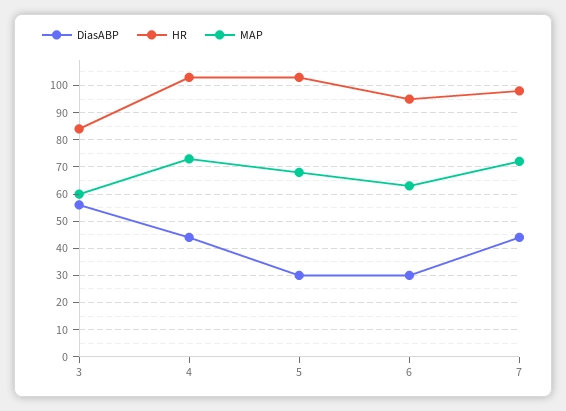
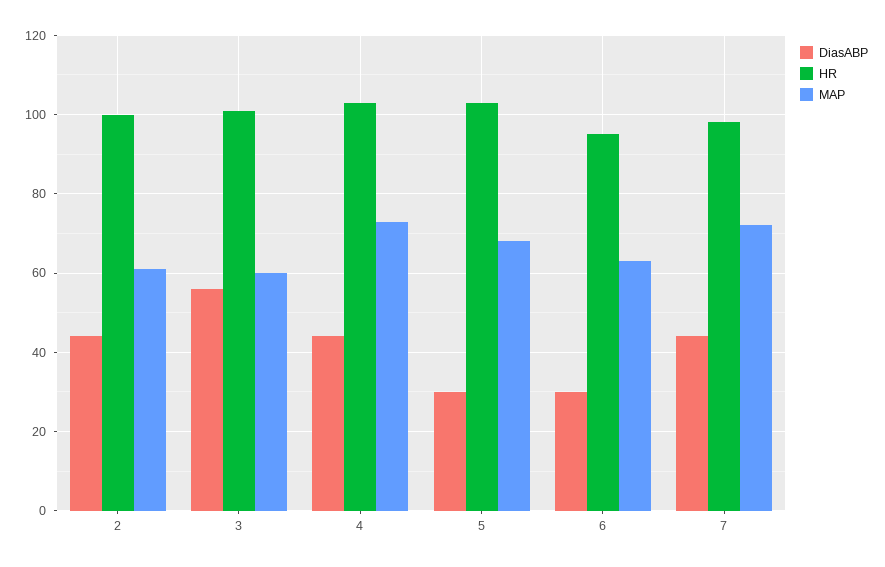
  {
    "DiasABP": {
      "3": 55,
      "4": 45,
      "5": 30,
      "6": 30,
-     "7": 45
+     "7": 45,
+     "2": 45
    },
    "HR": {
-     "3": 85,
+     "3": 100,
      "4": 105,
      "5": 105,
      "6": 95,
-     "7": 100
+     "7": 100,
+     "2": 100
    },
    "MAP": {
      "3": 60,
      "4": 75,
      "5": 70,
      "6": 65,
-     "7": 70
+     "7": 70,
+     "2": 60
    }
  }

